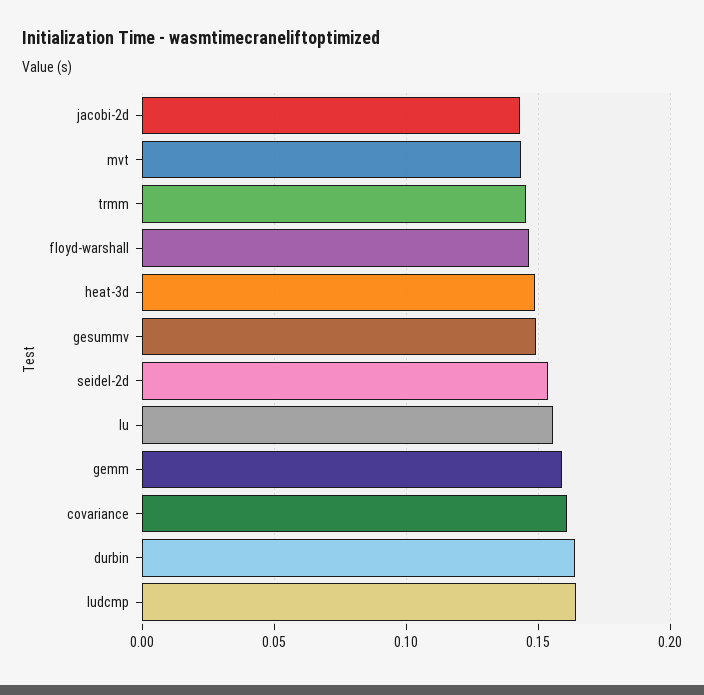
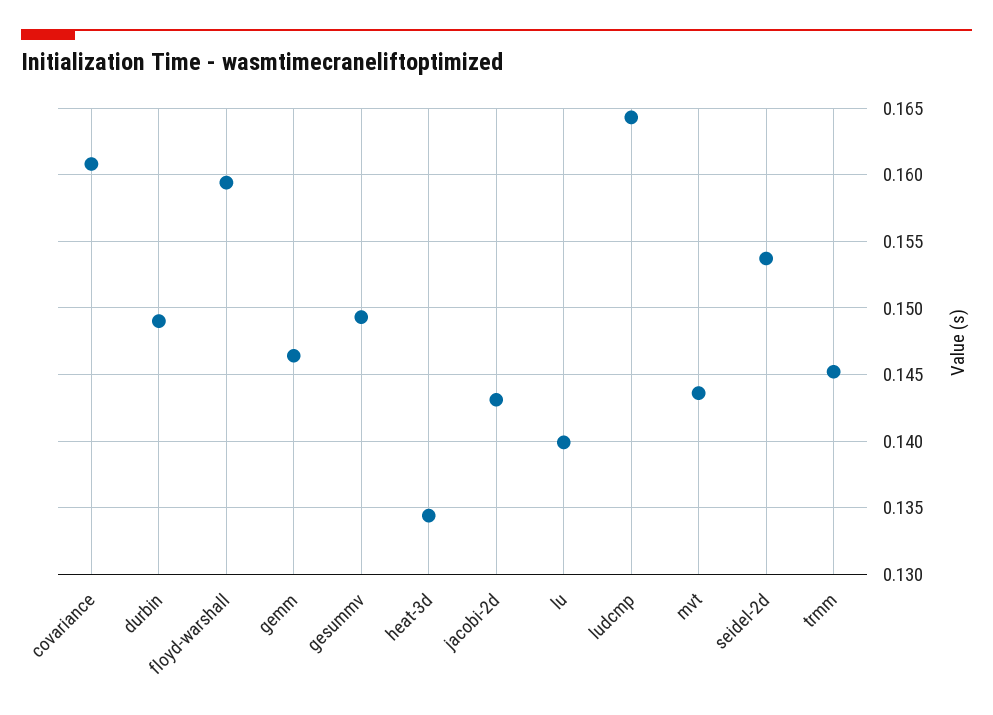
  {
    "jacobi-2d": 0.143,
    "mvt": 0.1435,
    "trmm": 0.145,
-   "floyd-warshall": 0.145,
+   "floyd-warshall": 0.1595,
-   "heat-3d": 0.15,
+   "heat-3d": 0.1345,
    "gesummv": 0.1495,
    "seidel-2d": 0.1535,
-   "lu": 0.155,
+   "lu": 0.14,
-   "gemm": 0.16,
+   "gemm": 0.1465,
    "covariance": 0.161,
-   "durbin": 0.165,
+   "durbin": 0.149,
    "ludcmp": 0.1645
  }

